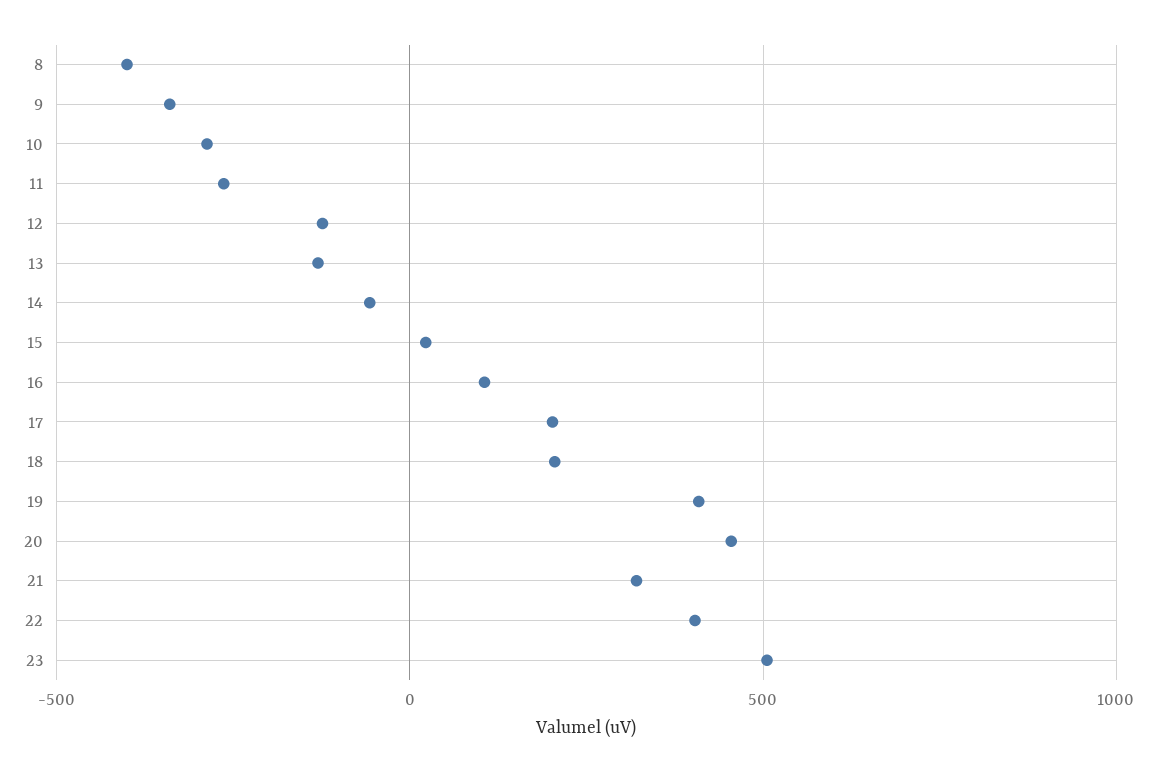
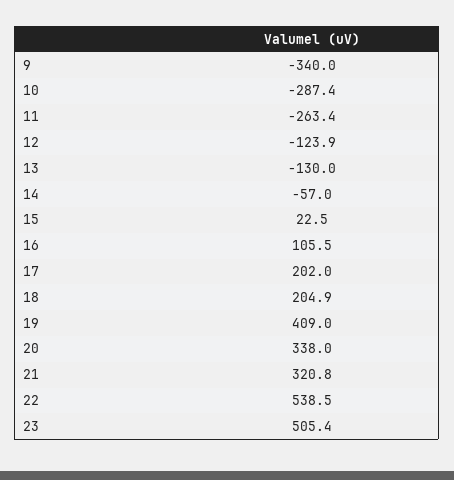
  {
-   "8": -400,
    "9": -340,
    "10": -287.4,
    "11": -263.4,
    "12": -123.9,
    "13": -130,
    "14": -57,
    "15": 22.5,
    "16": 105.5,
    "17": 202,
    "18": 204.9,
    "19": 409,
-   "20": 450,
+   "20": 338,
    "21": 320.8,
-   "22": 400,
+   "22": 538.5,
    "23": 505.4
  }

